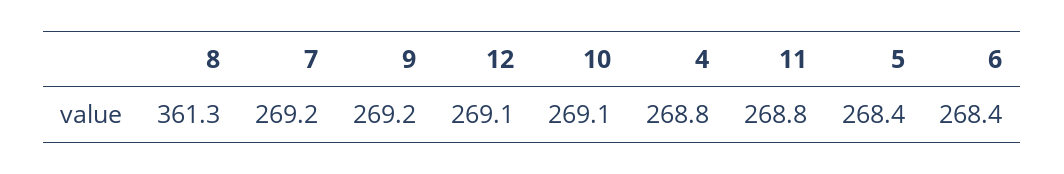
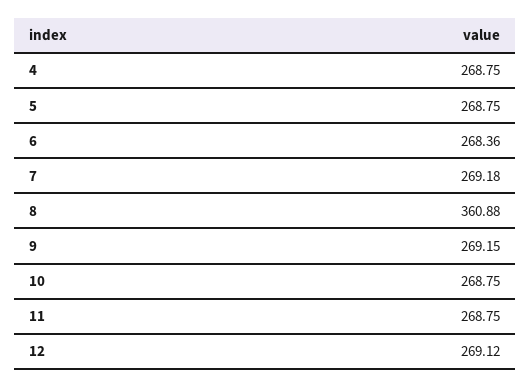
  {
-   "8": 361.3,
+   "8": 360.88,
    "7": 269.18,
    "9": 269.15,
    "12": 269.12,
-   "10": 269.1,
+   "10": 268.75,
    "4": 268.75,
    "11": 268.75,
-   "5": 268.4,
+   "5": 268.75,
    "6": 268.36
  }

